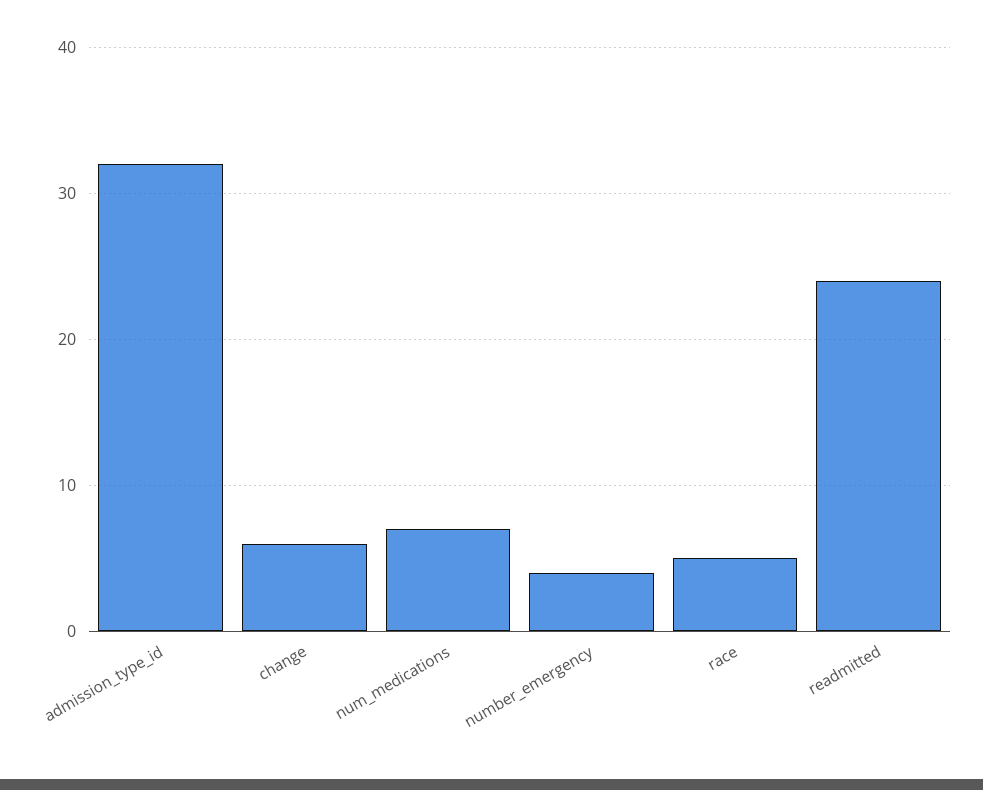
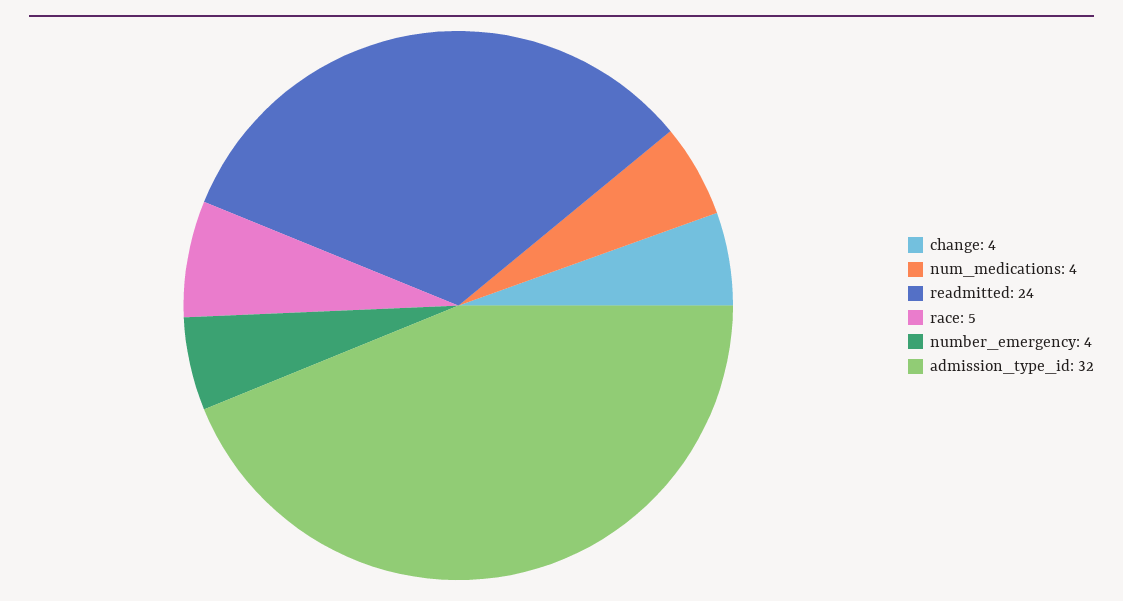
  {
    "admission_type_id": 32,
-   "change": 6,
+   "change": 4,
-   "num_medications": 7,
+   "num_medications": 4,
    "number_emergency": 4,
    "race": 5,
    "readmitted": 24
  }

